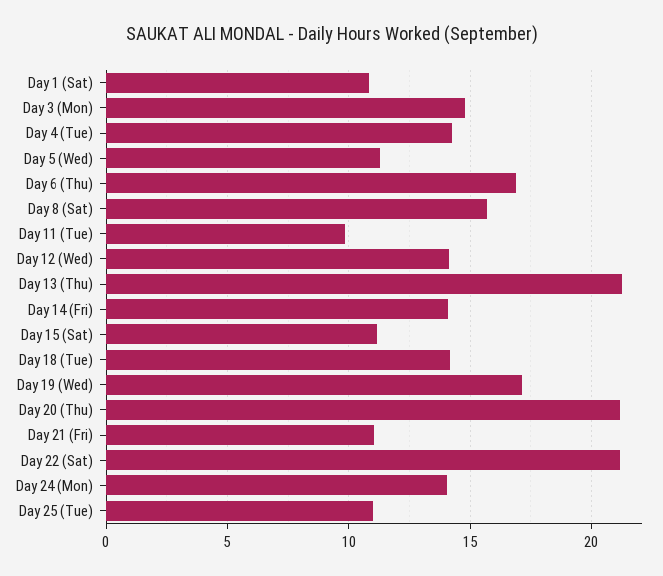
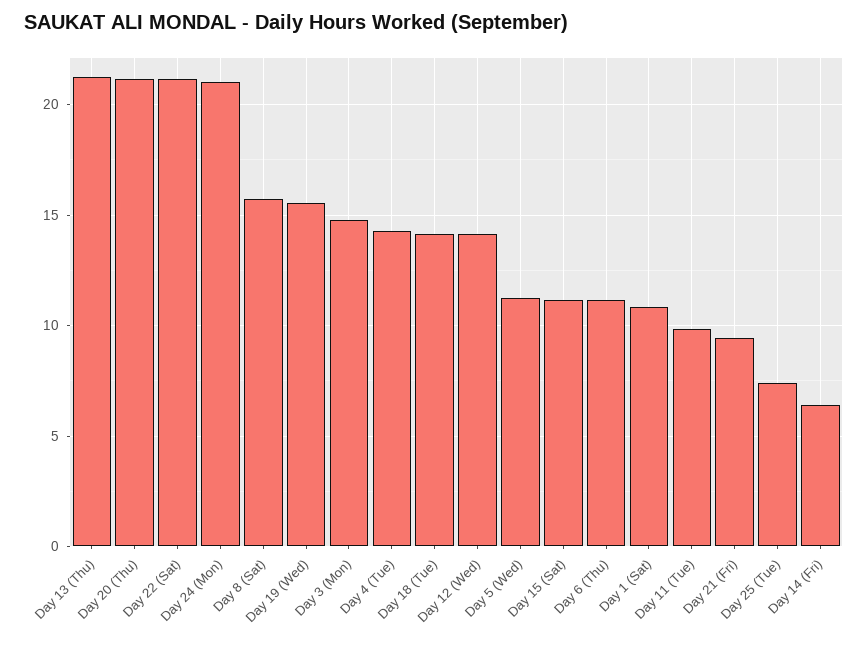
  {
    "Day 1 (Sat)": 11,
    "Day 3 (Mon)": 15,
    "Day 4 (Tue)": 14.5,
    "Day 5 (Wed)": 11.5,
-   "Day 6 (Thu)": 17,
+   "Day 6 (Thu)": 11,
    "Day 8 (Sat)": 15.5,
    "Day 11 (Tue)": 10,
    "Day 12 (Wed)": 14,
    "Day 13 (Thu)": 21.5,
-   "Day 14 (Fri)": 14,
+   "Day 14 (Fri)": 6.5,
    "Day 15 (Sat)": 11,
    "Day 18 (Tue)": 14,
-   "Day 19 (Wed)": 17,
+   "Day 19 (Wed)": 15.5,
    "Day 20 (Thu)": 21,
-   "Day 21 (Fri)": 11,
+   "Day 21 (Fri)": 9.5,
    "Day 22 (Sat)": 21,
-   "Day 24 (Mon)": 14,
+   "Day 24 (Mon)": 21,
-   "Day 25 (Tue)": 11
+   "Day 25 (Tue)": 7.5
  }

